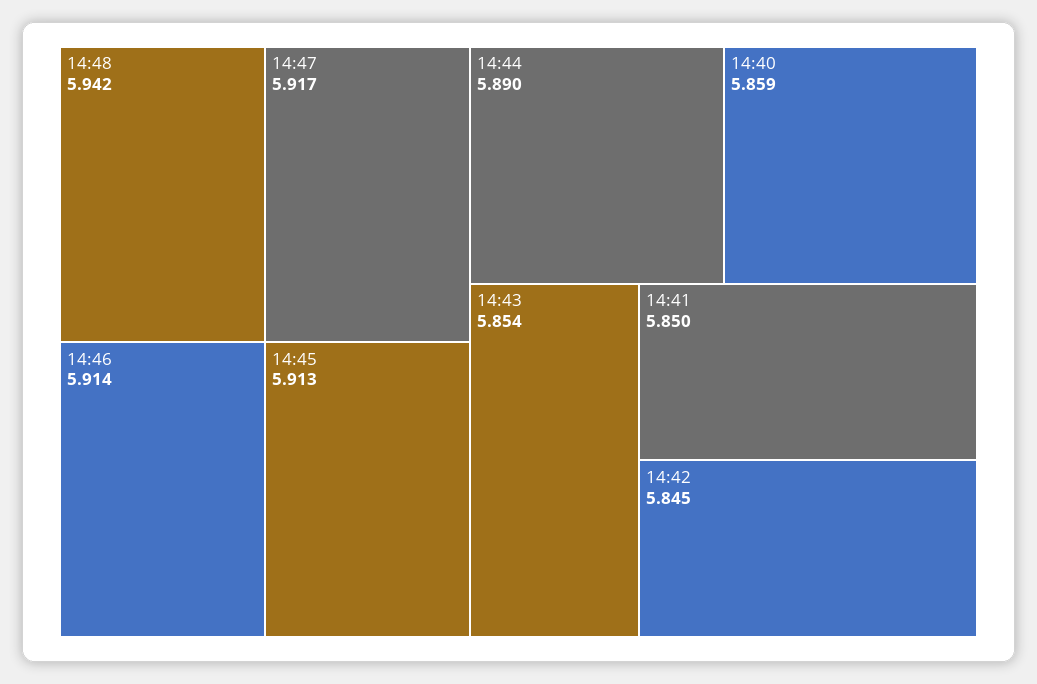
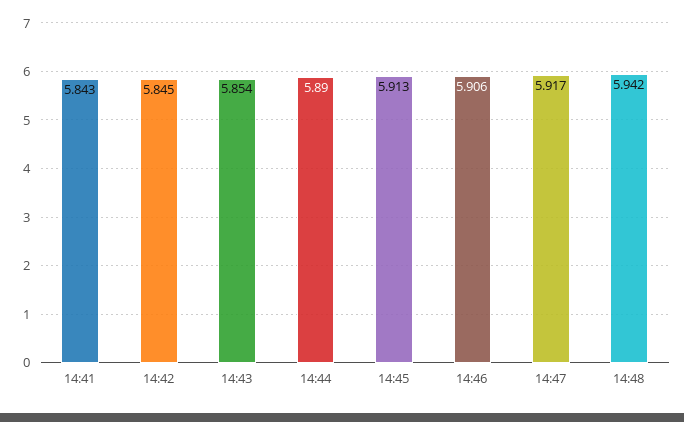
  {
    "14:48": 5.942,
    "14:47": 5.917,
-   "14:46": 5.914,
+   "14:46": 5.906,
    "14:45": 5.913,
    "14:44": 5.89,
-   "14:40": 5.859,
    "14:43": 5.854,
-   "14:41": 5.85,
+   "14:41": 5.843,
    "14:42": 5.845
  }

